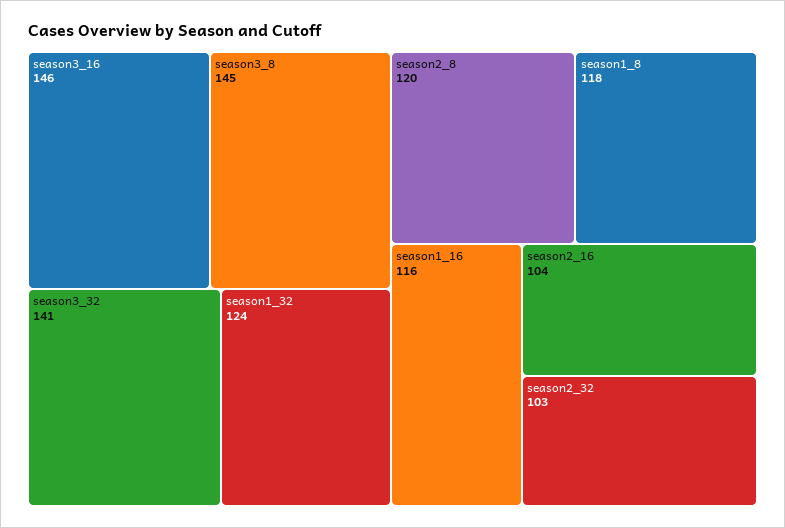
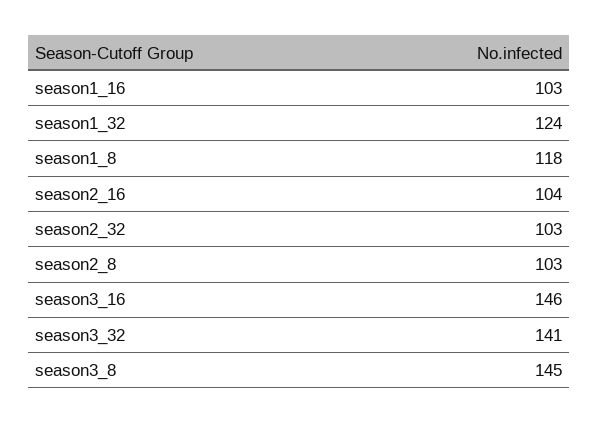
  {
    "season3_16": 146,
    "season3_8": 145,
    "season3_32": 141,
    "season1_32": 124,
-   "season2_8": 120,
+   "season2_8": 103,
    "season1_8": 118,
-   "season1_16": 116,
+   "season1_16": 103,
    "season2_16": 104,
    "season2_32": 103
  }

